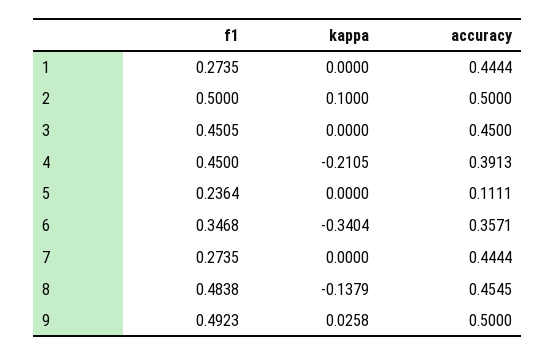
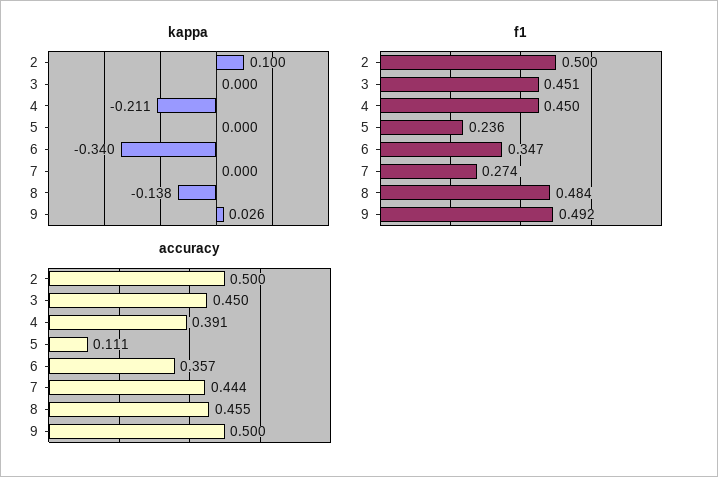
  {
    "f1": {
-     "1": 0.2735,
      "2": 0.5,
      "3": 0.4505,
      "4": 0.45,
      "5": 0.2364,
      "6": 0.3468,
      "7": 0.2735,
      "8": 0.4838,
      "9": 0.4923
    },
    "kappa": {
-     "1": 0,
      "2": 0.1,
      "3": 0,
      "4": -0.2105,
      "5": 0,
      "6": -0.3404,
      "7": 0,
      "8": -0.1379,
      "9": 0.0258
    },
    "accuracy": {
-     "1": 0.4444,
      "2": 0.5,
      "3": 0.45,
      "4": 0.3913,
      "5": 0.1111,
      "6": 0.3571,
      "7": 0.4444,
      "8": 0.4545,
      "9": 0.5
    }
  }

